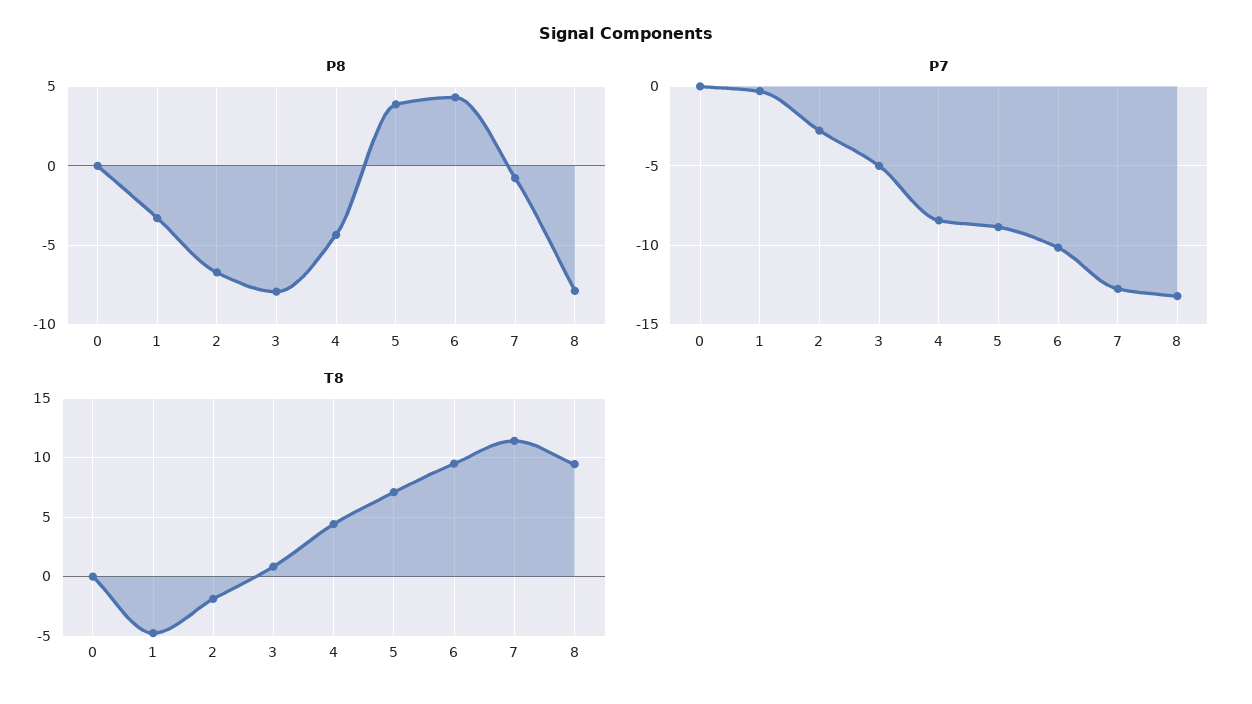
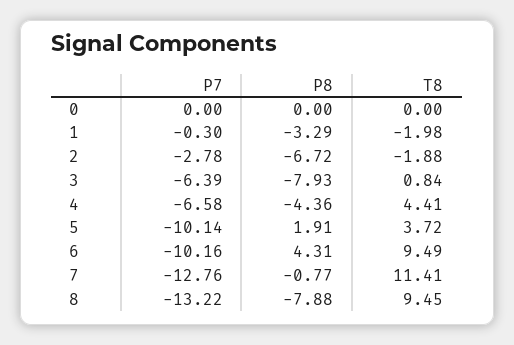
  {
    "P8": {
      "0": 0,
      "1": -3.29,
      "2": -6.72,
      "3": -7.93,
      "4": -4.36,
-     "5": 4,
+     "5": 1.91,
      "6": 4.31,
      "7": -0.77,
      "8": -7.88
    },
    "P7": {
      "0": 0,
      "1": -0.3,
      "2": -2.78,
-     "3": -5,
+     "3": -6.39,
-     "4": -8.5,
+     "4": -6.58,
-     "5": -9,
+     "5": -10.14,
      "6": -10.16,
      "7": -12.76,
      "8": -13.22
    },
    "T8": {
      "0": 0,
-     "1": -5,
+     "1": -1.98,
      "2": -1.88,
      "3": 0.84,
      "4": 4.41,
-     "5": 7,
+     "5": 3.72,
      "6": 9.49,
      "7": 11.41,
      "8": 9.45
    }
  }

